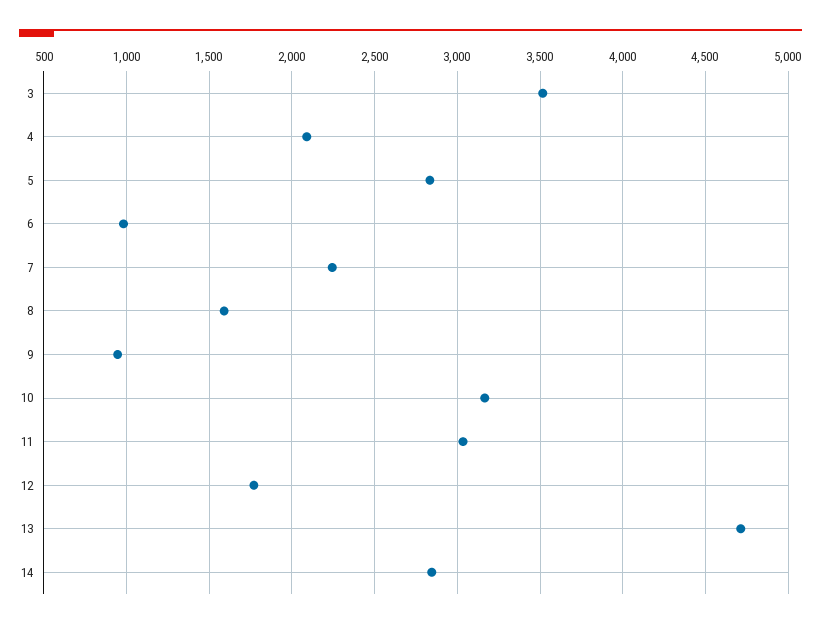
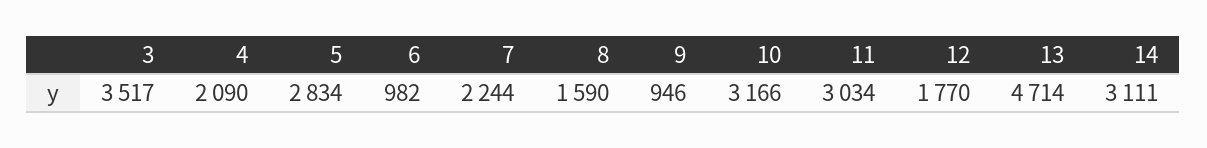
  {
    "3": 3517,
    "4": 2090,
    "5": 2834,
    "6": 982,
    "7": 2244,
    "8": 1590,
    "9": 946,
    "10": 3166,
    "11": 3034,
    "12": 1770,
    "13": 4714,
-   "14": 2850
+   "14": 3111
  }

